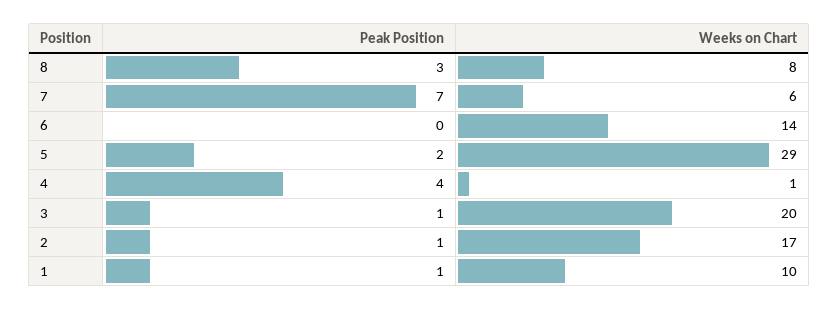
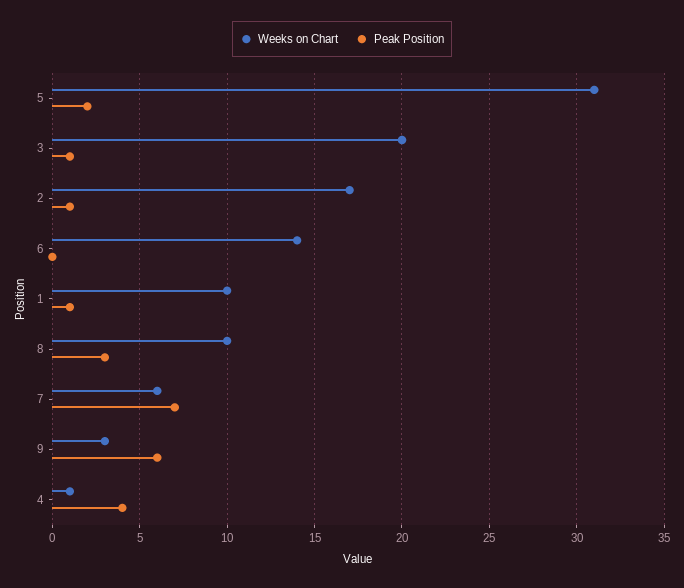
  {
    "Peak Position": {
      "8": 3,
      "7": 7,
      "6": 0,
      "5": 2,
      "4": 4,
      "3": 1,
      "2": 1,
-     "1": 1
+     "1": 1,
+     "9": 6
    },
    "Weeks on Chart": {
-     "8": 8,
+     "8": 10,
      "7": 6,
      "6": 14,
-     "5": 29,
+     "5": 31,
      "4": 1,
      "3": 20,
      "2": 17,
-     "1": 10
+     "1": 10,
+     "9": 3
    }
  }

